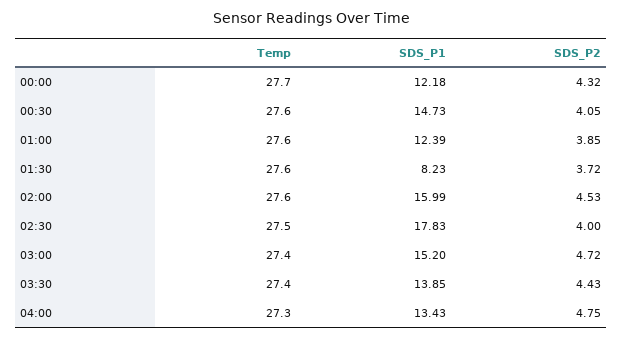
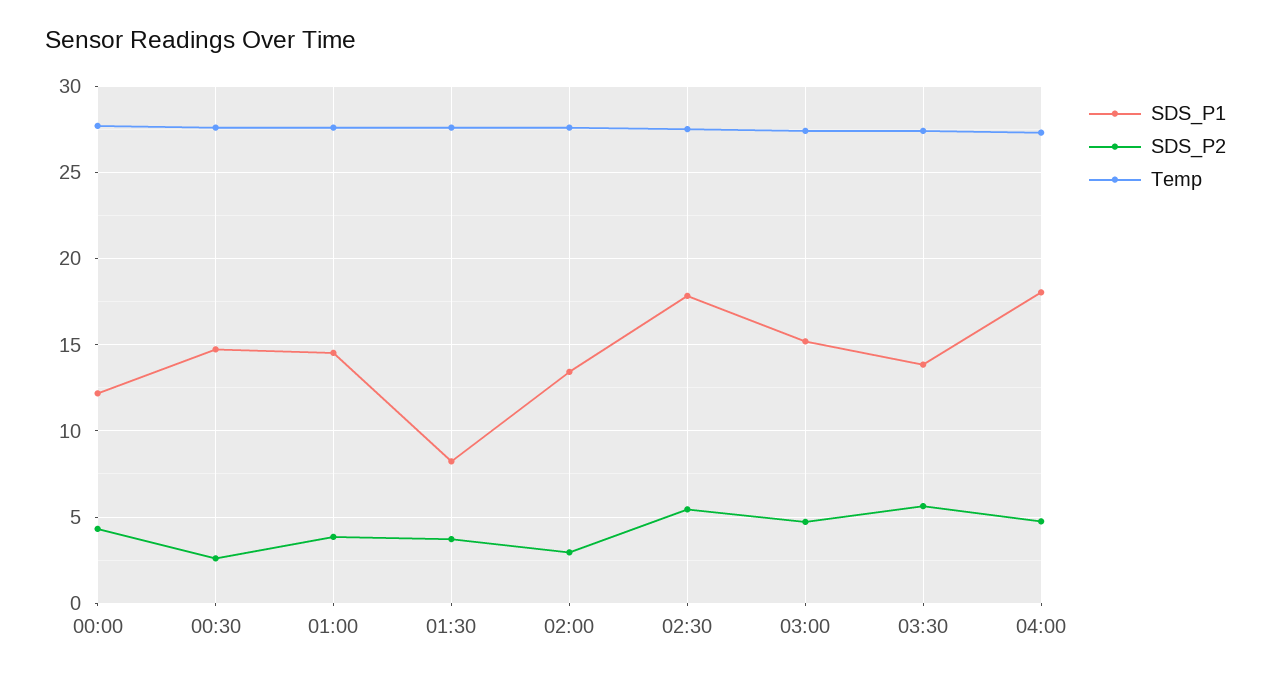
  {
    "Temp": {
      "00:00": 27.7,
      "00:30": 27.6,
      "01:00": 27.6,
      "01:30": 27.6,
      "02:00": 27.6,
      "02:30": 27.5,
      "03:00": 27.4,
      "03:30": 27.4,
      "04:00": 27.3
    },
    "SDS_P1": {
      "00:00": 12.18,
      "00:30": 14.73,
-     "01:00": 12.39,
+     "01:00": 14.5,
      "01:30": 8.23,
-     "02:00": 15.99,
+     "02:00": 13.5,
      "02:30": 17.83,
      "03:00": 15.2,
      "03:30": 13.85,
-     "04:00": 13.43
+     "04:00": 18
    },
    "SDS_P2": {
      "00:00": 4.32,
-     "00:30": 4.05,
+     "00:30": 2.5,
      "01:00": 3.85,
      "01:30": 3.72,
-     "02:00": 4.53,
+     "02:00": 3,
-     "02:30": 4,
+     "02:30": 5.5,
      "03:00": 4.72,
-     "03:30": 4.43,
+     "03:30": 5.5,
      "04:00": 4.75
    }
  }

